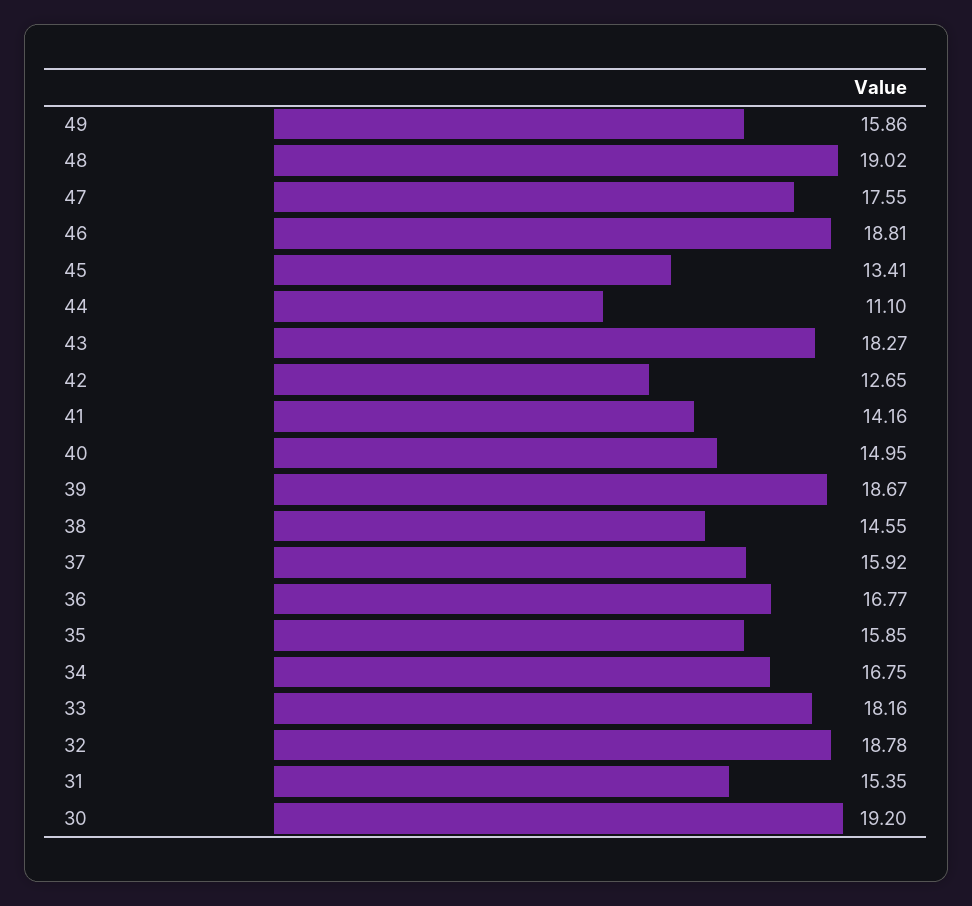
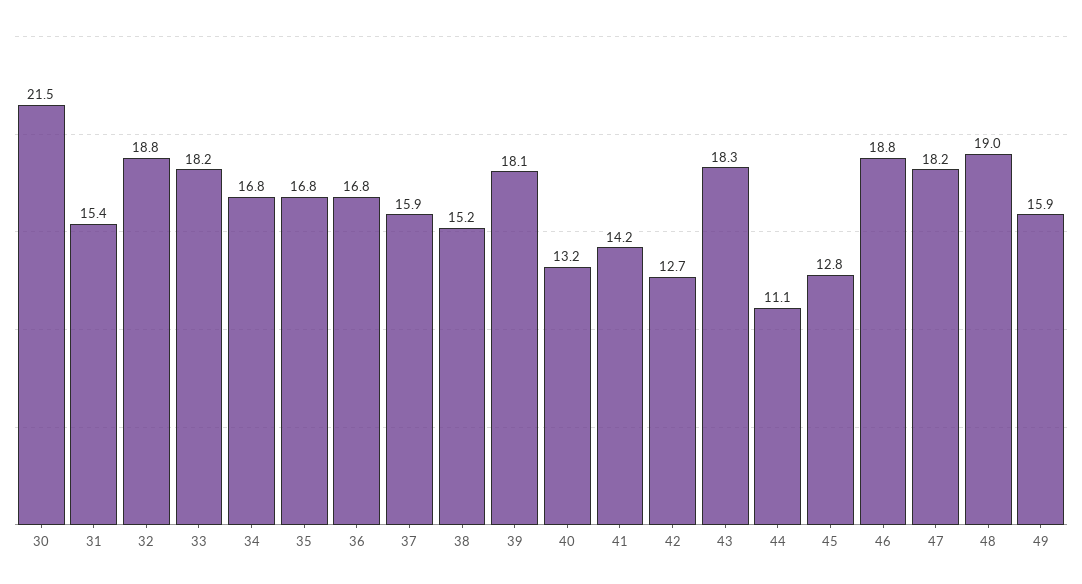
  {
    "49": 15.86,
    "48": 19.02,
-   "47": 17.55,
+   "47": 18.2,
    "46": 18.81,
-   "45": 13.41,
+   "45": 12.8,
    "44": 11.1,
    "43": 18.27,
    "42": 12.65,
    "41": 14.16,
-   "40": 14.95,
+   "40": 13.2,
-   "39": 18.67,
+   "39": 18.1,
-   "38": 14.55,
+   "38": 15.2,
    "37": 15.92,
    "36": 16.77,
-   "35": 15.85,
+   "35": 16.8,
    "34": 16.75,
    "33": 18.16,
    "32": 18.78,
    "31": 15.35,
-   "30": 19.2
+   "30": 21.5
  }

